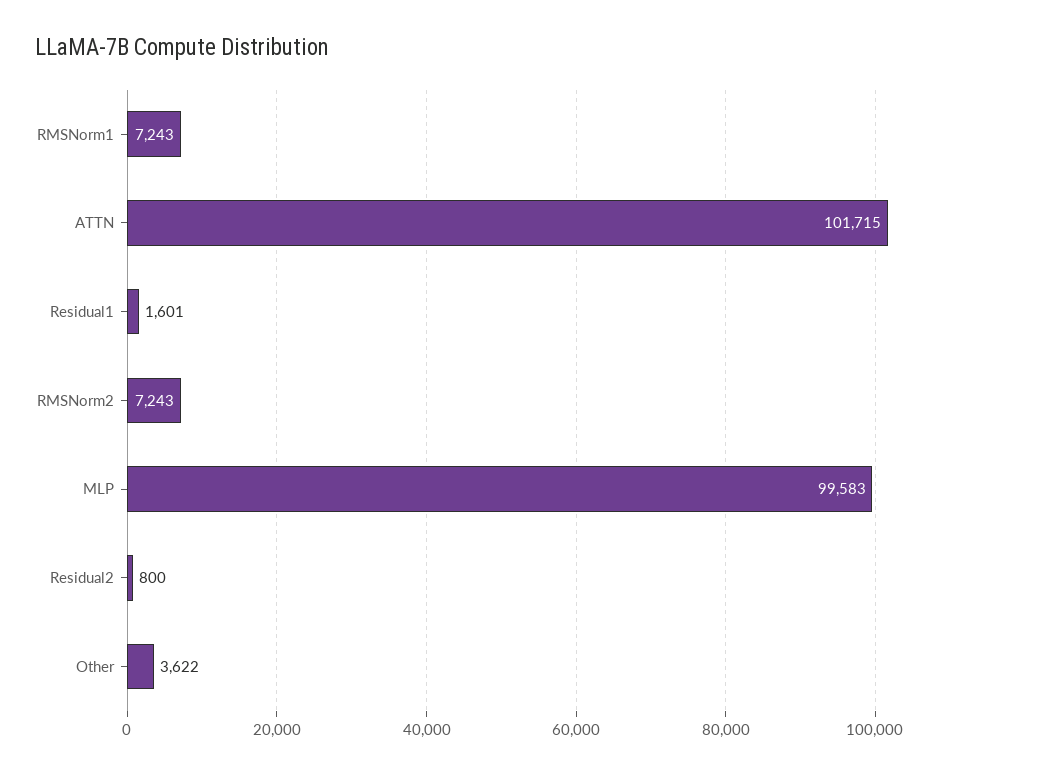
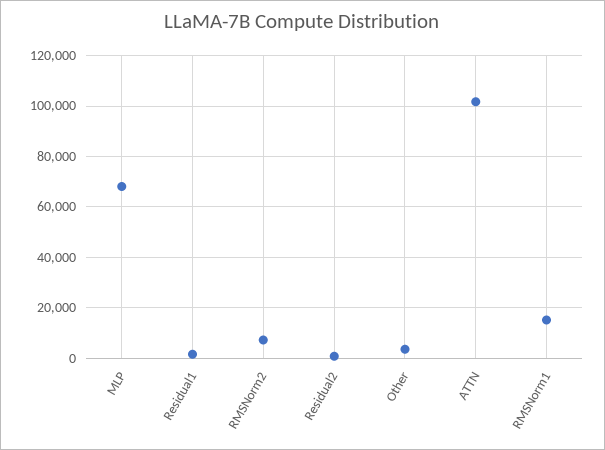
  {
-   "RMSNorm1": 7243,
+   "RMSNorm1": 15000,
    "ATTN": 101715,
    "Residual1": 1601,
    "RMSNorm2": 7243,
-   "MLP": 99583,
+   "MLP": 67500,
    "Residual2": 800,
    "Other": 3622
  }

